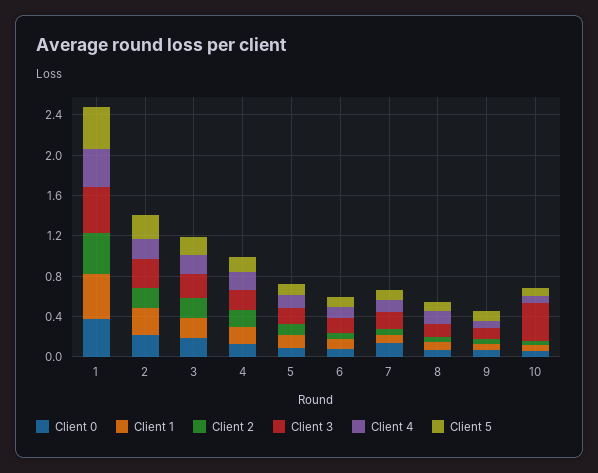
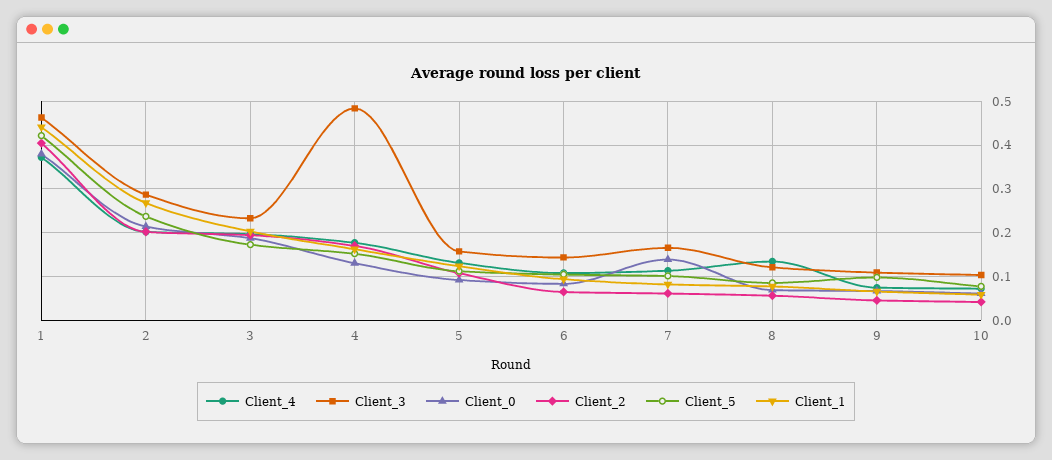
  {
    "Client 0": {
      "1": 0.38,
      "2": 0.22,
      "3": 0.18,
      "4": 0.14,
      "5": 0.1,
      "6": 0.08,
      "7": 0.14,
      "8": 0.06,
      "9": 0.06,
      "10": 0.06
    },
    "Client 1": {
      "1": 0.44,
      "2": 0.26,
      "3": 0.2,
      "4": 0.16,
      "5": 0.12,
      "6": 0.1,
      "7": 0.08,
      "8": 0.08,
      "9": 0.06,
      "10": 0.06
    },
    "Client 2": {
      "1": 0.4,
      "2": 0.2,
      "3": 0.2,
      "4": 0.18,
      "5": 0.1,
      "6": 0.06,
      "7": 0.06,
      "8": 0.06,
      "9": 0.04,
      "10": 0.04
    },
    "Client 3": {
      "1": 0.46,
      "2": 0.28,
      "3": 0.24,
-     "4": 0.2,
+     "4": 0.48,
      "5": 0.16,
      "6": 0.14,
      "7": 0.16,
      "8": 0.12,
      "9": 0.1,
-     "10": 0.4
+     "10": 0.1
    },
    "Client 4": {
      "1": 0.38,
      "2": 0.2,
      "3": 0.2,
      "4": 0.18,
      "5": 0.14,
      "6": 0.1,
      "7": 0.12,
      "8": 0.14,
      "9": 0.08,
      "10": 0.08
    },
    "Client 5": {
      "1": 0.42,
      "2": 0.24,
      "3": 0.18,
      "4": 0.16,
      "5": 0.12,
      "6": 0.1,
      "7": 0.1,
      "8": 0.08,
      "9": 0.1,
      "10": 0.08
    }
  }

